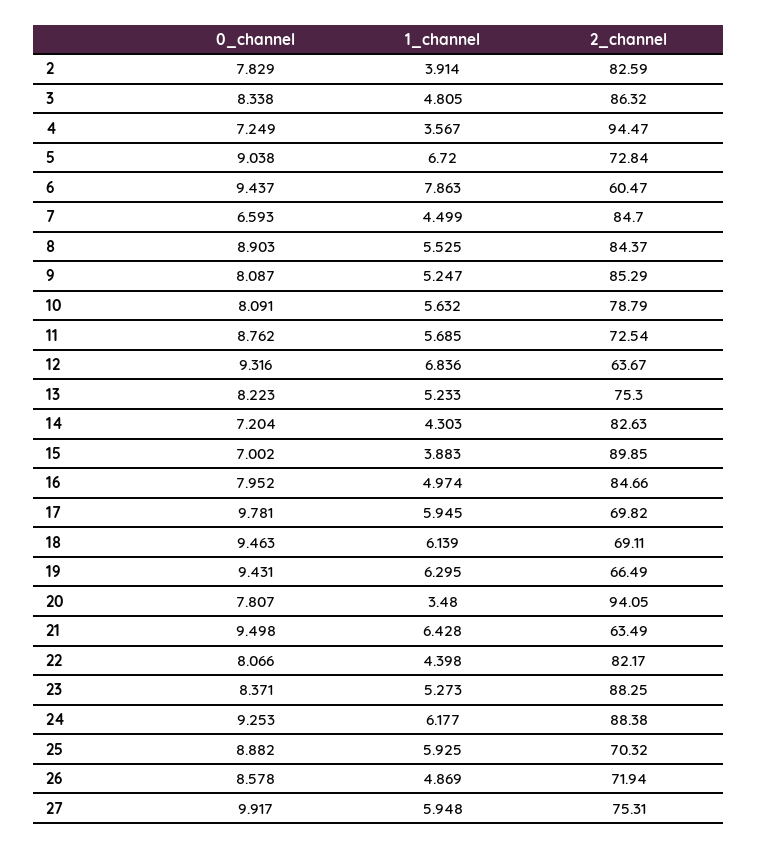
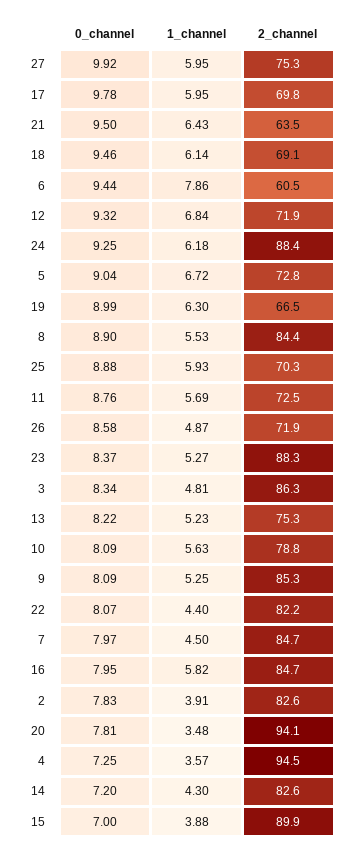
  {
    "0_channel": {
      "2": 7.829,
      "3": 8.338,
      "4": 7.249,
      "5": 9.038,
      "6": 9.437,
-     "7": 6.593,
+     "7": 7.97,
      "8": 8.903,
      "9": 8.087,
      "10": 8.091,
      "11": 8.762,
      "12": 9.316,
      "13": 8.223,
      "14": 7.204,
      "15": 7.002,
      "16": 7.952,
      "17": 9.781,
      "18": 9.463,
-     "19": 9.431,
+     "19": 8.99,
      "20": 7.807,
      "21": 9.498,
      "22": 8.066,
      "23": 8.371,
      "24": 9.253,
      "25": 8.882,
      "26": 8.578,
      "27": 9.917
    },
    "1_channel": {
      "2": 3.914,
      "3": 4.805,
      "4": 3.567,
      "5": 6.72,
      "6": 7.863,
      "7": 4.499,
      "8": 5.525,
      "9": 5.247,
      "10": 5.632,
      "11": 5.685,
      "12": 6.836,
      "13": 5.233,
      "14": 4.303,
      "15": 3.883,
-     "16": 4.974,
+     "16": 5.82,
      "17": 5.945,
      "18": 6.139,
      "19": 6.295,
      "20": 3.48,
      "21": 6.428,
      "22": 4.398,
      "23": 5.273,
      "24": 6.177,
      "25": 5.925,
      "26": 4.869,
      "27": 5.948
    },
    "2_channel": {
      "2": 82.59,
      "3": 86.32,
      "4": 94.47,
      "5": 72.84,
      "6": 60.47,
      "7": 84.7,
      "8": 84.37,
      "9": 85.29,
      "10": 78.79,
      "11": 72.54,
-     "12": 63.67,
+     "12": 71.9,
      "13": 75.3,
      "14": 82.63,
      "15": 89.85,
      "16": 84.66,
      "17": 69.82,
      "18": 69.11,
      "19": 66.49,
      "20": 94.05,
      "21": 63.49,
      "22": 82.17,
      "23": 88.25,
      "24": 88.38,
      "25": 70.32,
      "26": 71.94,
      "27": 75.31
    }
  }

